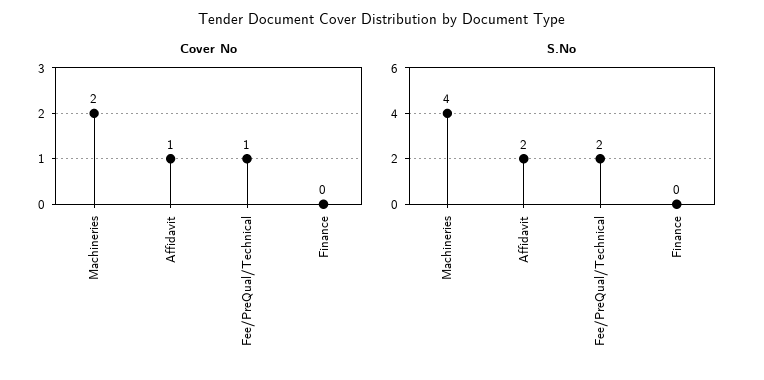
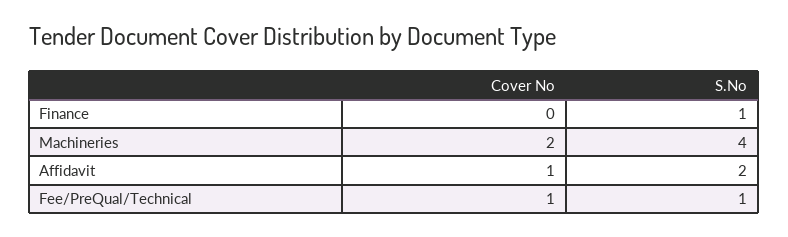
  {
    "Cover No": {
      "Machineries": 2,
      "Affidavit": 1,
      "Fee/PreQual/Technical": 1,
      "Finance": 0
    },
    "S.No": {
      "Machineries": 4,
      "Affidavit": 2,
-     "Fee/PreQual/Technical": 2,
+     "Fee/PreQual/Technical": 1,
-     "Finance": 0
+     "Finance": 1
    }
  }

